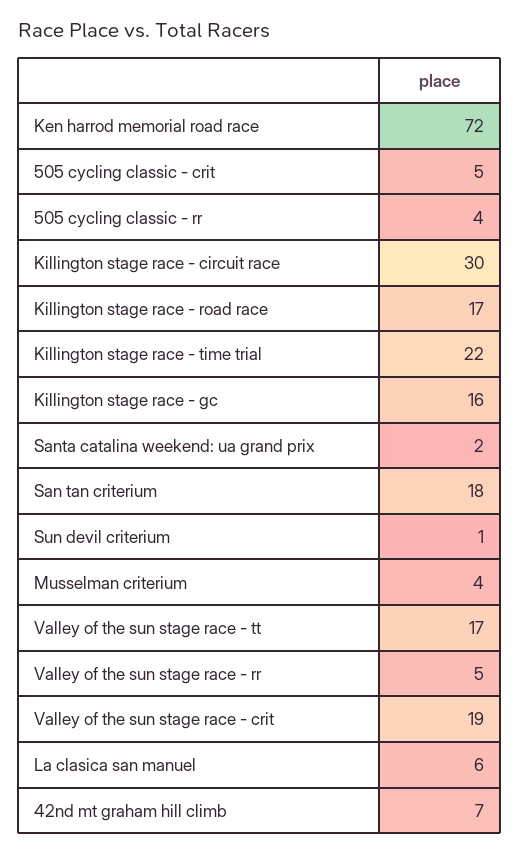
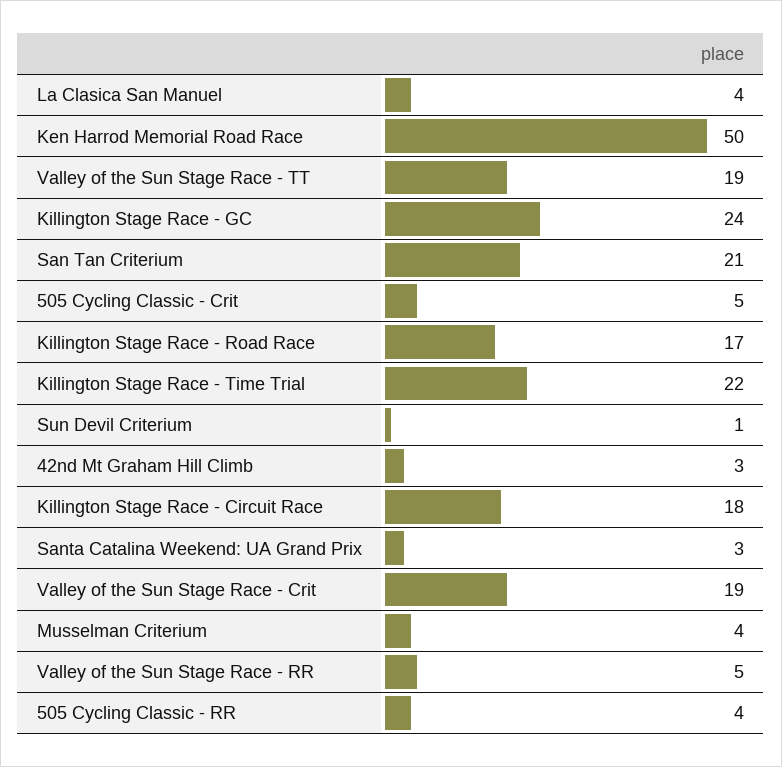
  {
-   "Ken harrod memorial road race": 72,
+   "Ken harrod memorial road race": 50,
    "505 cycling classic - crit": 5,
    "505 cycling classic - rr": 4,
-   "Killington stage race - circuit race": 30,
+   "Killington stage race - circuit race": 18,
    "Killington stage race - road race": 17,
    "Killington stage race - time trial": 22,
-   "Killington stage race - gc": 16,
+   "Killington stage race - gc": 24,
-   "Santa catalina weekend: ua grand prix": 2,
+   "Santa catalina weekend: ua grand prix": 3,
-   "San tan criterium": 18,
+   "San tan criterium": 21,
    "Sun devil criterium": 1,
    "Musselman criterium": 4,
-   "Valley of the sun stage race - tt": 17,
+   "Valley of the sun stage race - tt": 19,
    "Valley of the sun stage race - rr": 5,
    "Valley of the sun stage race - crit": 19,
-   "La clasica san manuel": 6,
+   "La clasica san manuel": 4,
-   "42nd mt graham hill climb": 7
+   "42nd mt graham hill climb": 3
  }

